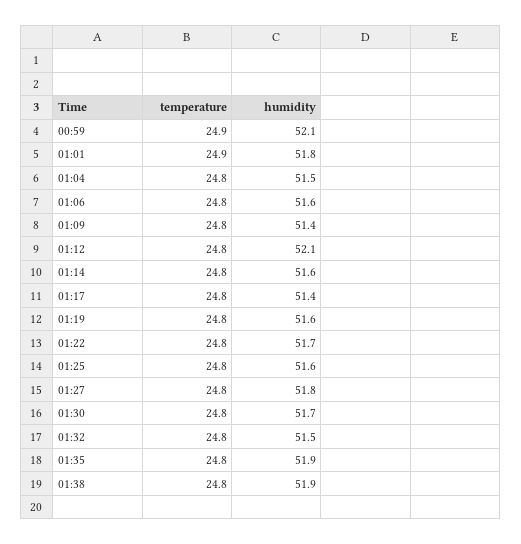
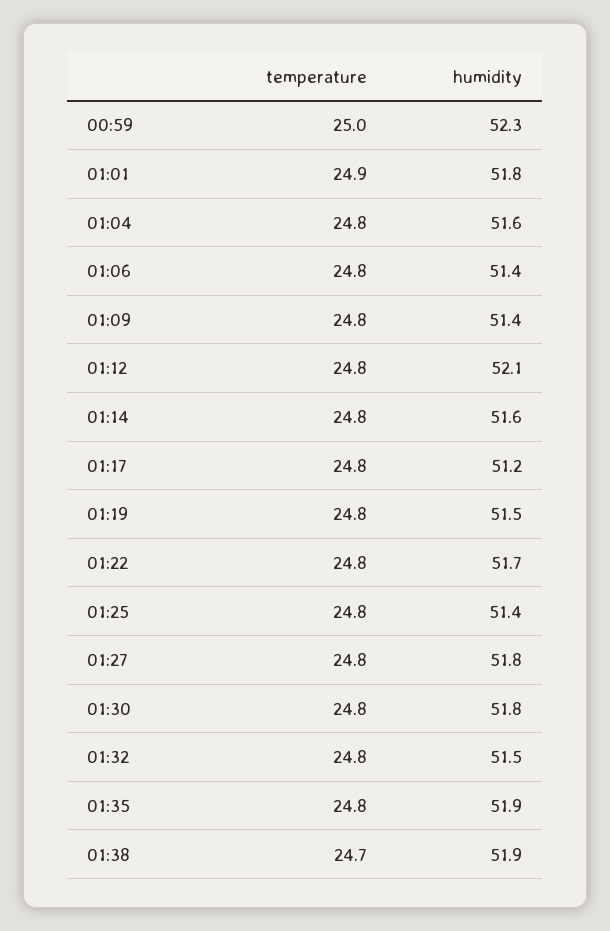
  {
    "temperature": {
-     "00:59": 24.9,
+     "00:59": 25,
      "01:01": 24.9,
      "01:04": 24.8,
      "01:06": 24.8,
      "01:09": 24.8,
      "01:12": 24.8,
      "01:14": 24.8,
      "01:17": 24.8,
      "01:19": 24.8,
      "01:22": 24.8,
      "01:25": 24.8,
      "01:27": 24.8,
      "01:30": 24.8,
      "01:32": 24.8,
      "01:35": 24.8,
-     "01:38": 24.8
+     "01:38": 24.7
    },
    "humidity": {
-     "00:59": 52.1,
+     "00:59": 52.3,
      "01:01": 51.8,
-     "01:04": 51.5,
+     "01:04": 51.6,
-     "01:06": 51.6,
+     "01:06": 51.4,
      "01:09": 51.4,
      "01:12": 52.1,
      "01:14": 51.6,
-     "01:17": 51.4,
+     "01:17": 51.2,
-     "01:19": 51.6,
+     "01:19": 51.5,
      "01:22": 51.7,
-     "01:25": 51.6,
+     "01:25": 51.4,
      "01:27": 51.8,
-     "01:30": 51.7,
+     "01:30": 51.8,
      "01:32": 51.5,
      "01:35": 51.9,
      "01:38": 51.9
    }
  }

